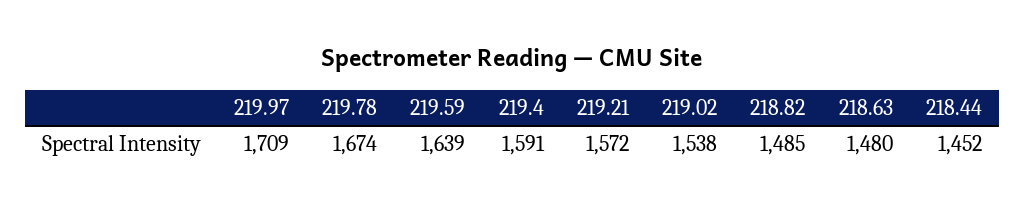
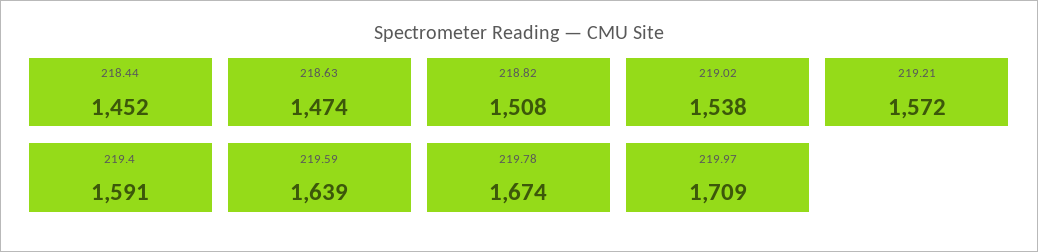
  {
    "219.97": 1709,
    "219.78": 1674,
    "219.59": 1639,
    "219.4": 1591,
    "219.21": 1572,
    "219.02": 1538,
-   "218.82": 1485,
+   "218.82": 1508,
-   "218.63": 1480,
+   "218.63": 1474,
    "218.44": 1452
  }

